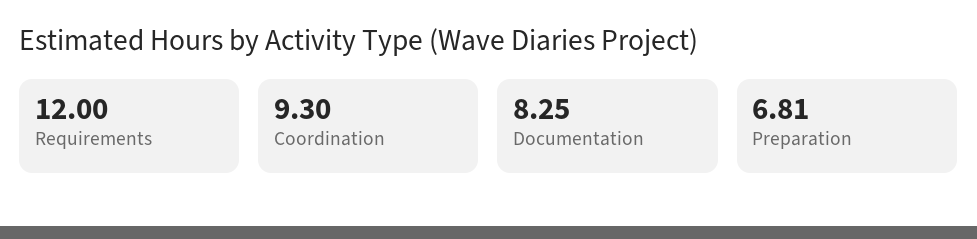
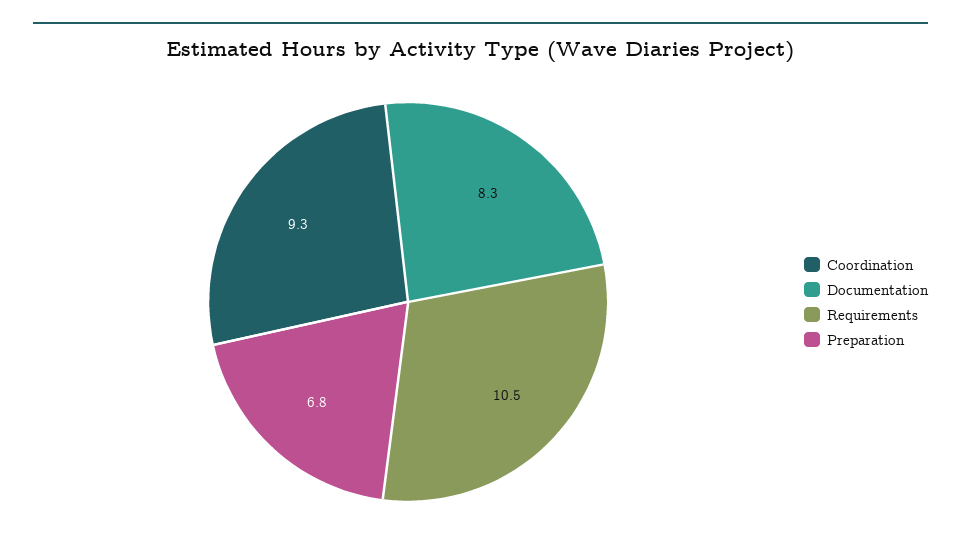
  {
-   "Requirements": 12,
+   "Requirements": 10.5,
    "Coordination": 9.3,
    "Documentation": 8.25,
    "Preparation": 6.81
  }

